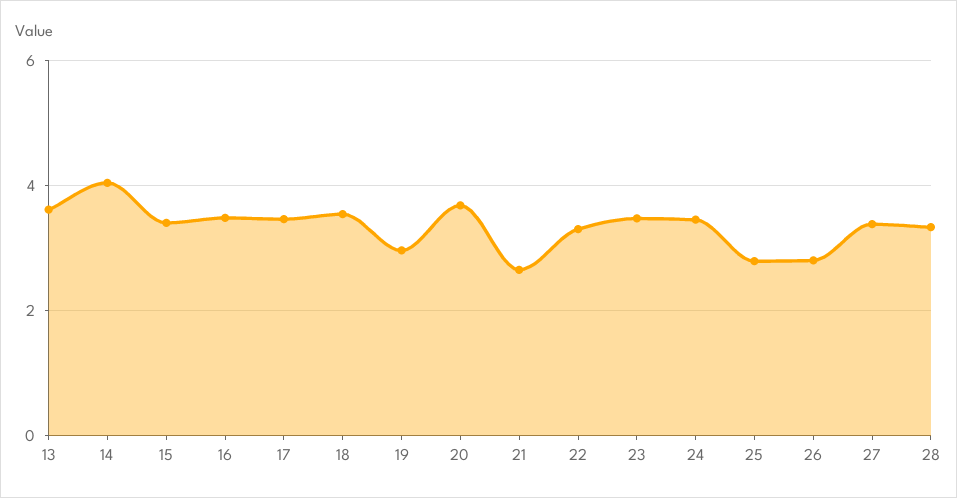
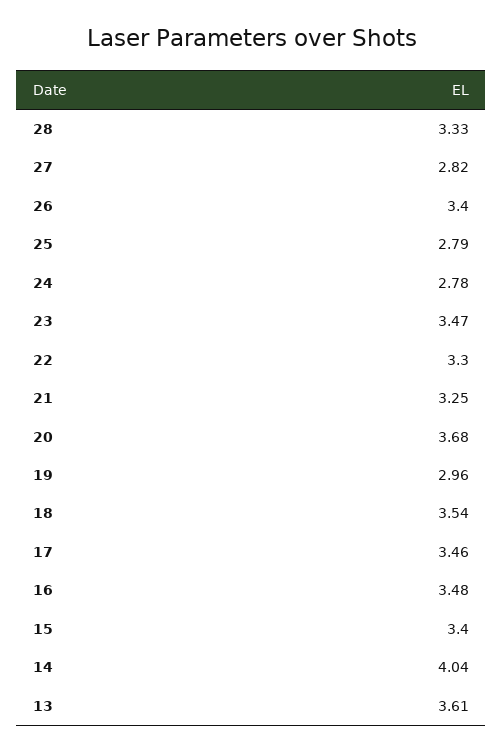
  {
    "13": 3.61,
    "14": 4.04,
    "15": 3.4,
    "16": 3.48,
    "17": 3.46,
    "18": 3.54,
    "19": 2.96,
    "20": 3.68,
-   "21": 2.6,
+   "21": 3.25,
    "22": 3.3,
    "23": 3.47,
-   "24": 3.4,
+   "24": 2.78,
    "25": 2.79,
-   "26": 2.8,
+   "26": 3.4,
-   "27": 3.4,
+   "27": 2.82,
    "28": 3.33
  }

